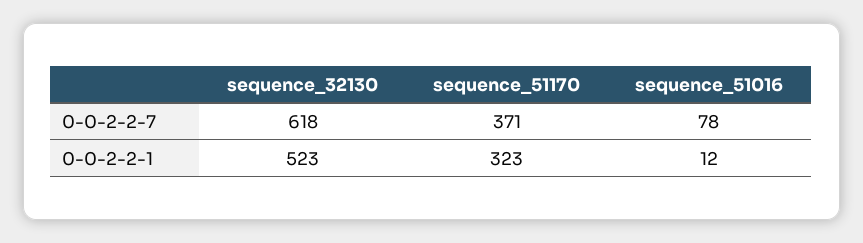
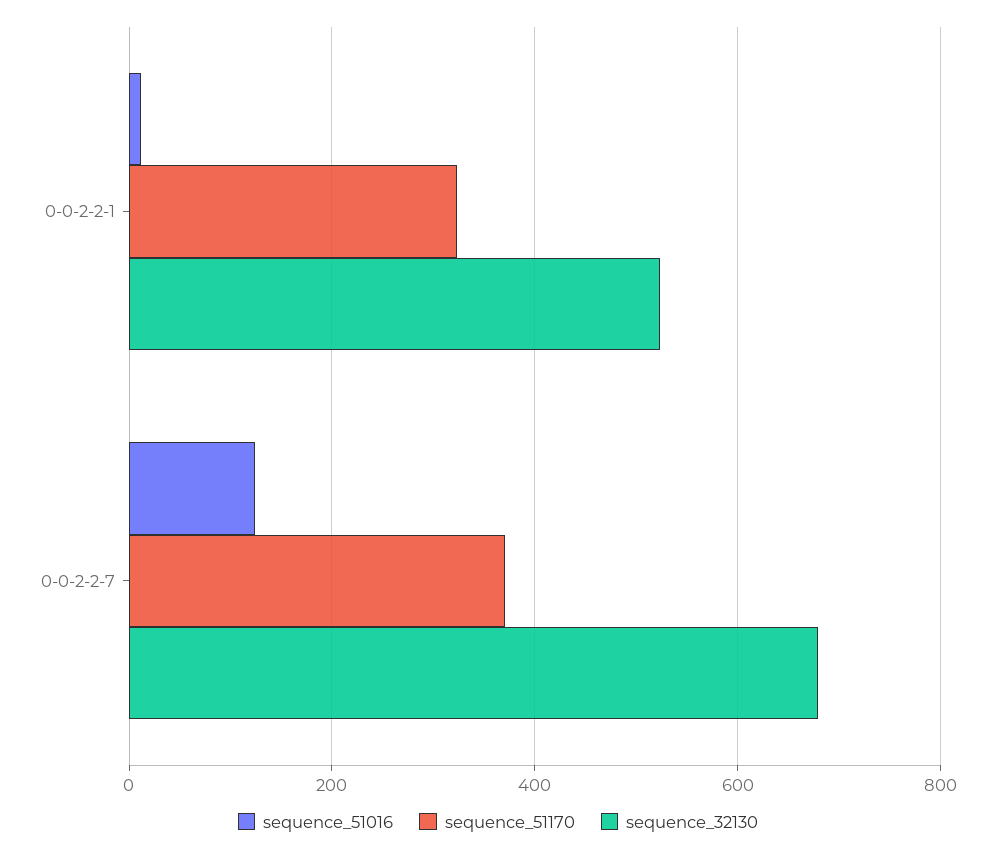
  {
    "sequence_32130": {
-     "0-0-2-2-7": 618,
+     "0-0-2-2-7": 680,
      "0-0-2-2-1": 523
    },
    "sequence_51170": {
      "0-0-2-2-7": 371,
      "0-0-2-2-1": 323
    },
    "sequence_51016": {
-     "0-0-2-2-7": 78,
+     "0-0-2-2-7": 120,
      "0-0-2-2-1": 12
    }
  }

